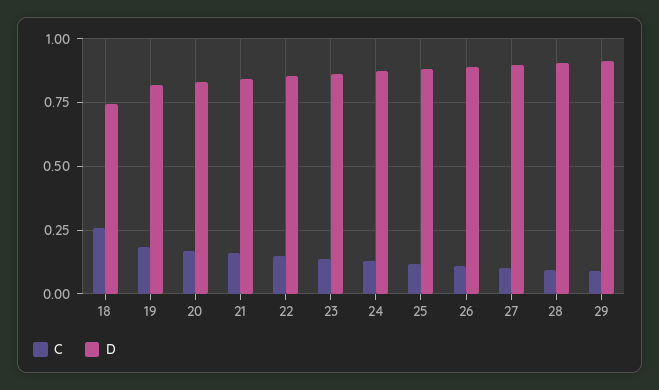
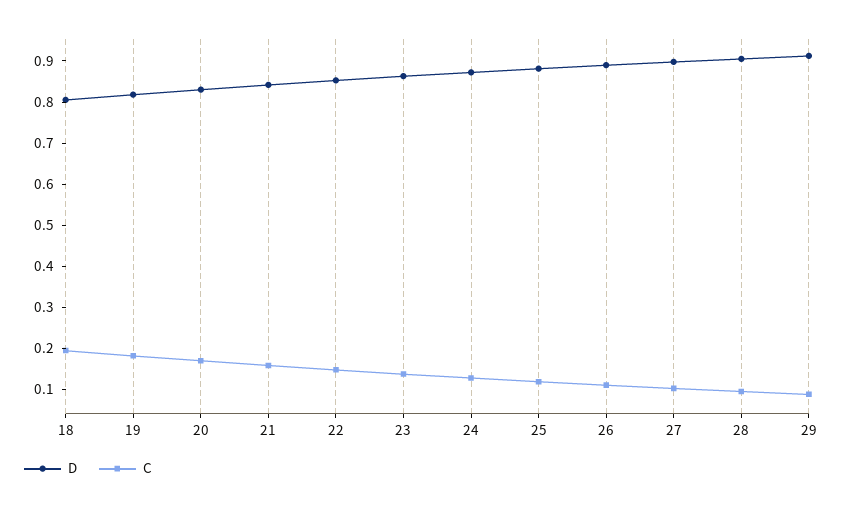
  {
    "C": {
-     "18": 0.25,
+     "18": 0.2,
      "19": 0.18,
      "20": 0.16,
      "21": 0.16,
      "22": 0.14,
      "23": 0.14,
      "24": 0.12,
      "25": 0.12,
      "26": 0.12,
      "27": 0.1,
      "28": 0.1,
      "29": 0.08
    },
    "D": {
-     "18": 0.75,
+     "18": 0.8,
      "19": 0.82,
      "20": 0.84,
      "21": 0.84,
      "22": 0.86,
      "23": 0.86,
      "24": 0.88,
      "25": 0.88,
      "26": 0.88,
      "27": 0.9,
      "28": 0.9,
      "29": 0.92
    }
  }

